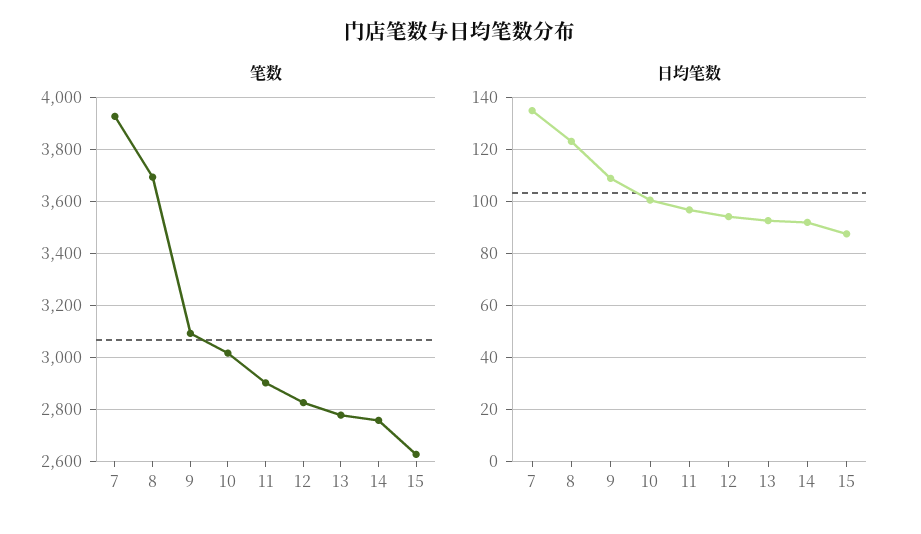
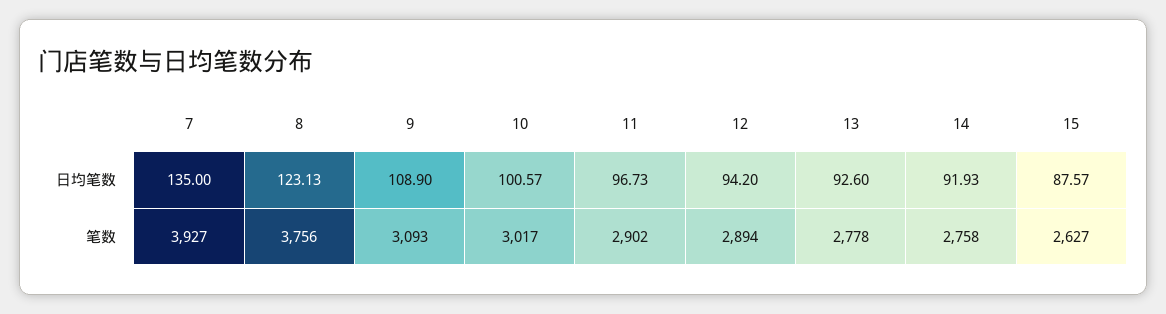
  {
    "笔数": {
      "7": 3927,
-     "8": 3700,
+     "8": 3756,
      "9": 3093,
      "10": 3017,
      "11": 2902,
-     "12": 2825,
+     "12": 2894,
      "13": 2778,
      "14": 2758,
      "15": 2627
    },
    "日均笔数": {
      "7": 135,
      "8": 123.13,
      "9": 108.9,
      "10": 100.57,
      "11": 96.73,
      "12": 94.2,
      "13": 92.6,
      "14": 91.93,
      "15": 87.57
    }
  }

